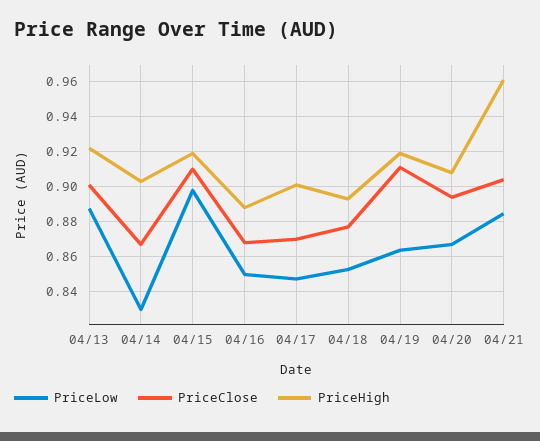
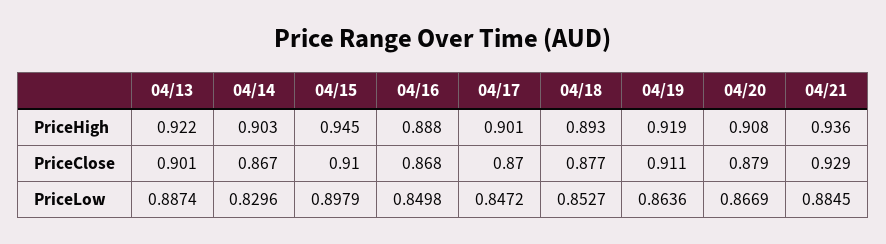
  {
    "PriceLow": {
      "04/13": 0.8874,
      "04/14": 0.8296,
      "04/15": 0.8979,
      "04/16": 0.8498,
      "04/17": 0.8472,
      "04/18": 0.8527,
      "04/19": 0.8636,
      "04/20": 0.8669,
      "04/21": 0.8845
    },
    "PriceClose": {
      "04/13": 0.901,
      "04/14": 0.867,
      "04/15": 0.91,
      "04/16": 0.868,
      "04/17": 0.87,
      "04/18": 0.877,
      "04/19": 0.911,
-     "04/20": 0.895,
+     "04/20": 0.879,
-     "04/21": 0.905
+     "04/21": 0.929
    },
    "PriceHigh": {
      "04/13": 0.922,
      "04/14": 0.903,
-     "04/15": 0.92,
+     "04/15": 0.945,
      "04/16": 0.888,
      "04/17": 0.901,
      "04/18": 0.893,
      "04/19": 0.919,
      "04/20": 0.908,
-     "04/21": 0.96
+     "04/21": 0.936
    }
  }

